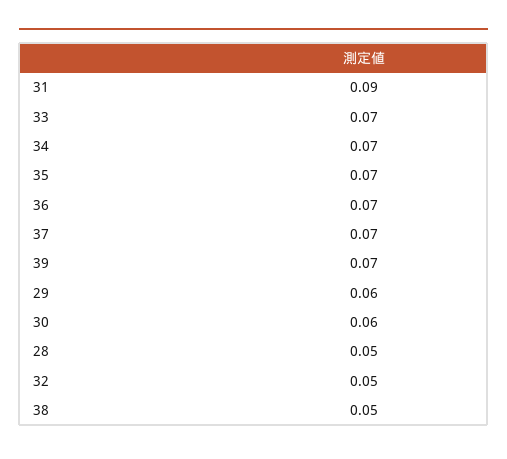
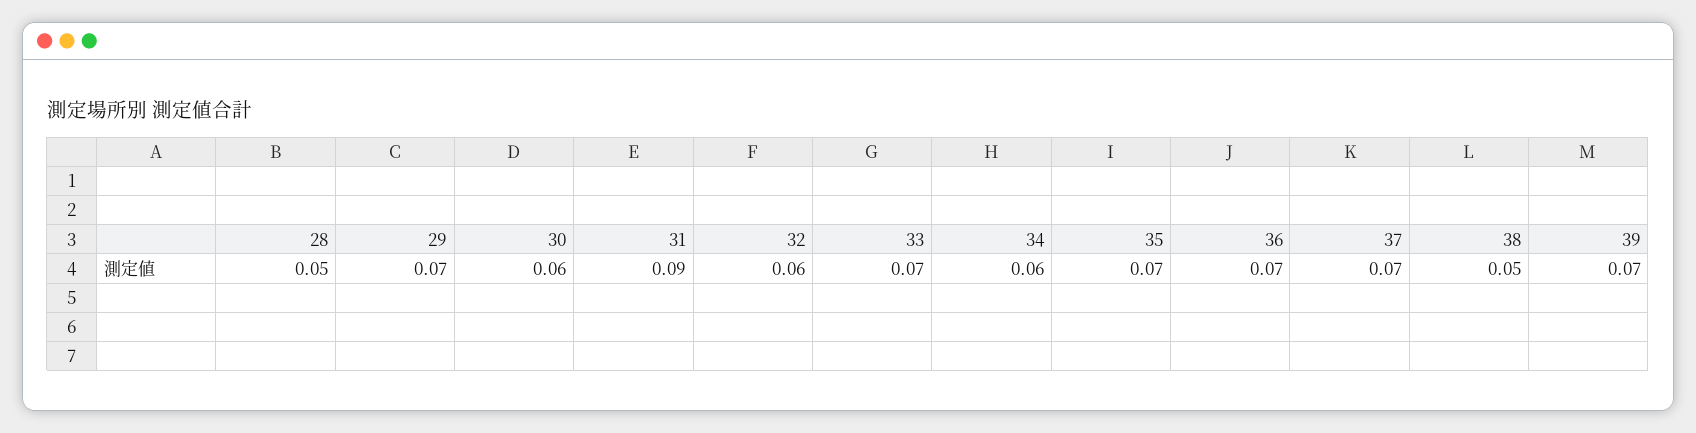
  {
    "31": 0.09,
    "33": 0.07,
-   "34": 0.07,
+   "34": 0.06,
    "35": 0.07,
    "36": 0.07,
    "37": 0.07,
    "39": 0.07,
-   "29": 0.06,
+   "29": 0.07,
    "30": 0.06,
    "28": 0.05,
-   "32": 0.05,
+   "32": 0.06,
    "38": 0.05
  }

